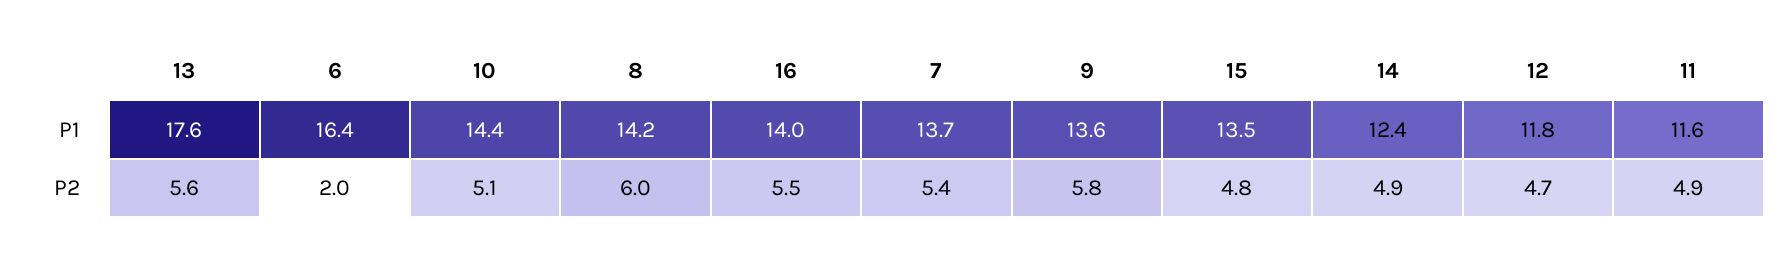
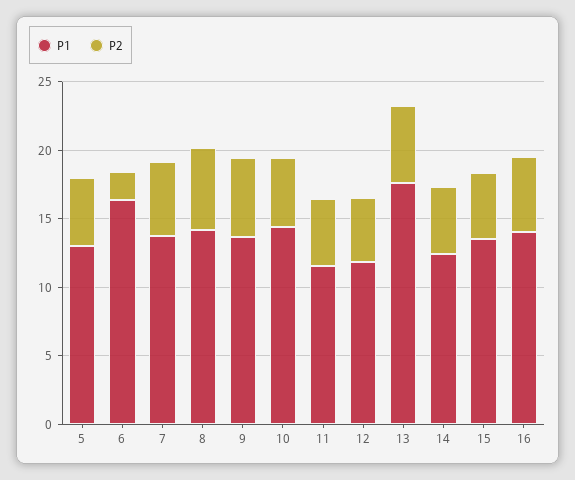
  {
    "P1": {
      "13": 17.6,
      "6": 16.4,
      "10": 14.4,
      "8": 14.2,
      "16": 14,
      "7": 13.7,
      "9": 13.6,
      "15": 13.5,
      "14": 12.4,
      "12": 11.8,
-     "11": 11.6
+     "11": 11.6,
+     "5": 13
    },
    "P2": {
      "13": 5.6,
      "6": 2,
      "10": 5.1,
      "8": 6,
      "16": 5.5,
      "7": 5.4,
      "9": 5.8,
      "15": 4.8,
      "14": 4.9,
      "12": 4.7,
-     "11": 4.9
+     "11": 4.9,
+     "5": 5
    }
  }

